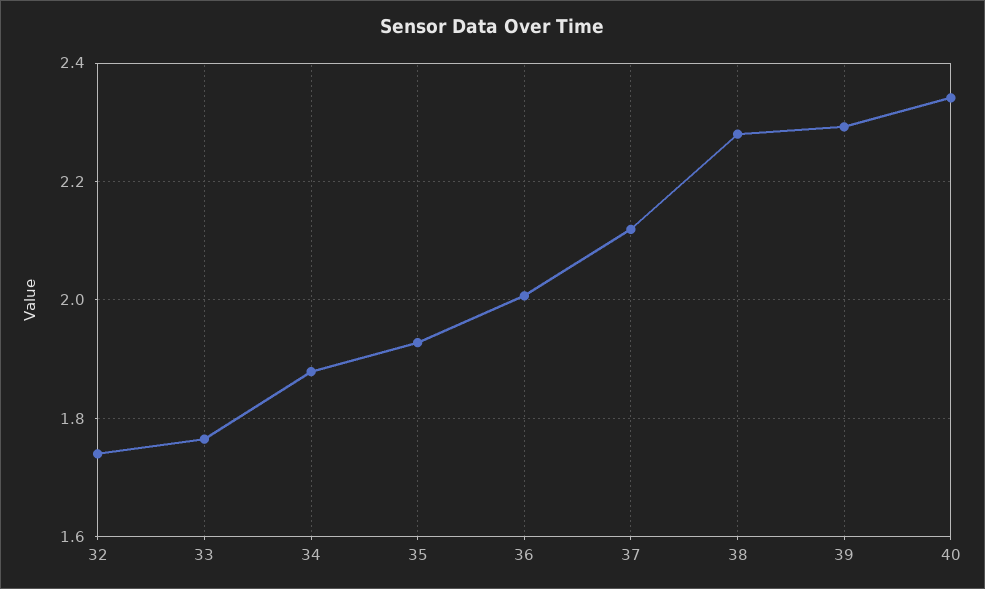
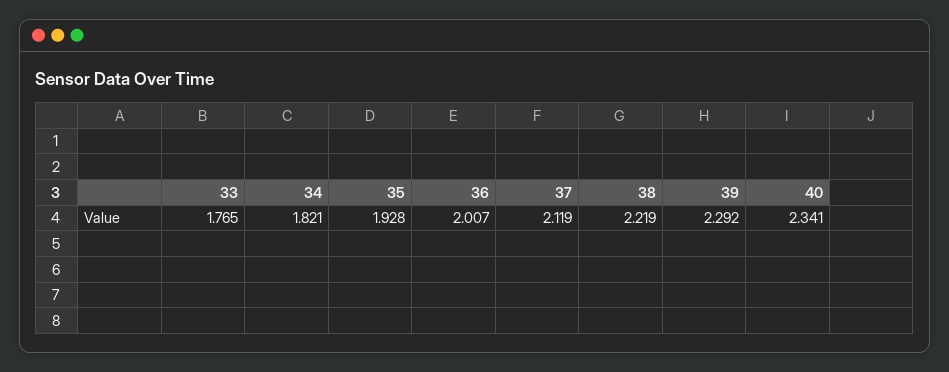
  {
-   "32": 1.74,
    "33": 1.765,
-   "34": 1.88,
+   "34": 1.821,
    "35": 1.928,
    "36": 2.007,
    "37": 2.119,
-   "38": 2.28,
+   "38": 2.219,
    "39": 2.292,
    "40": 2.341
  }

